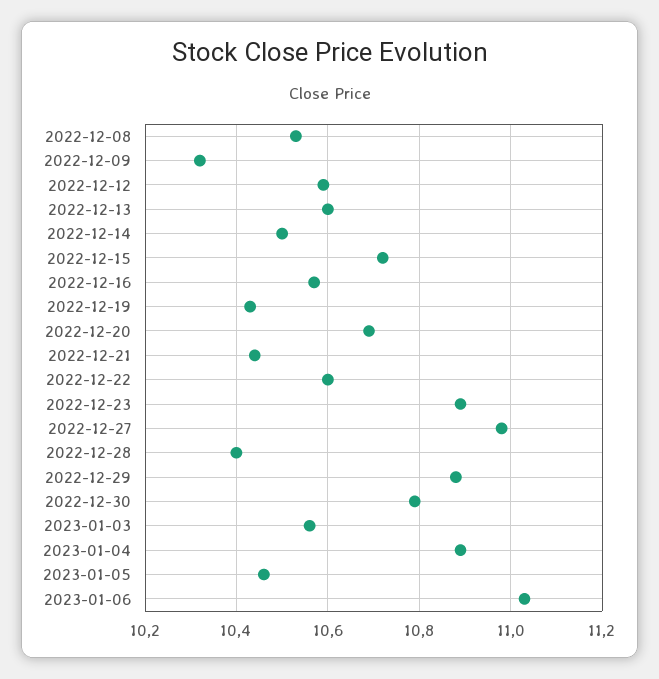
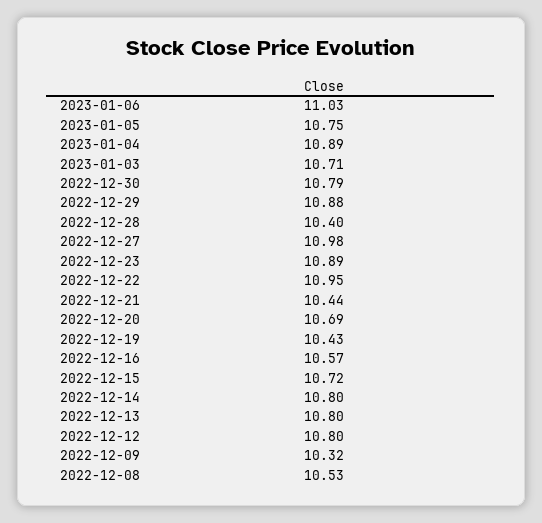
  {
    "2022-12-08": 10.53,
    "2022-12-09": 10.32,
-   "2022-12-12": 10.6,
+   "2022-12-12": 10.8,
-   "2022-12-13": 10.6,
+   "2022-12-13": 10.8,
-   "2022-12-14": 10.5,
+   "2022-12-14": 10.8,
    "2022-12-15": 10.72,
    "2022-12-16": 10.57,
    "2022-12-19": 10.43,
    "2022-12-20": 10.69,
    "2022-12-21": 10.44,
-   "2022-12-22": 10.6,
+   "2022-12-22": 10.95,
    "2022-12-23": 10.89,
    "2022-12-27": 10.98,
    "2022-12-28": 10.4,
    "2022-12-29": 10.88,
    "2022-12-30": 10.79,
-   "2023-01-03": 10.55,
+   "2023-01-03": 10.71,
    "2023-01-04": 10.89,
-   "2023-01-05": 10.45,
+   "2023-01-05": 10.75,
    "2023-01-06": 11.03
  }

